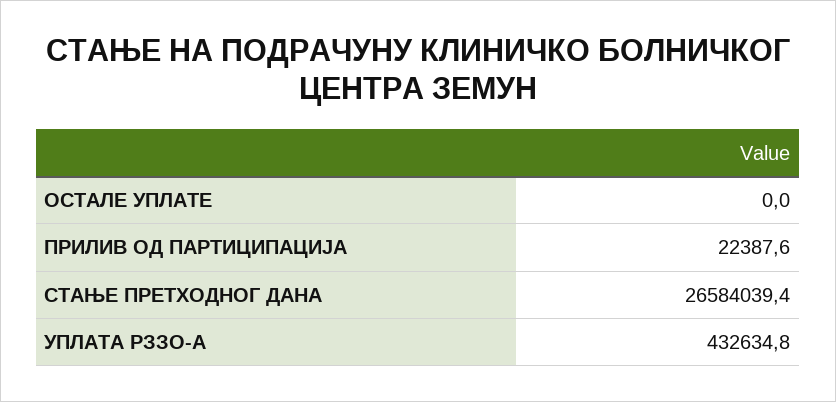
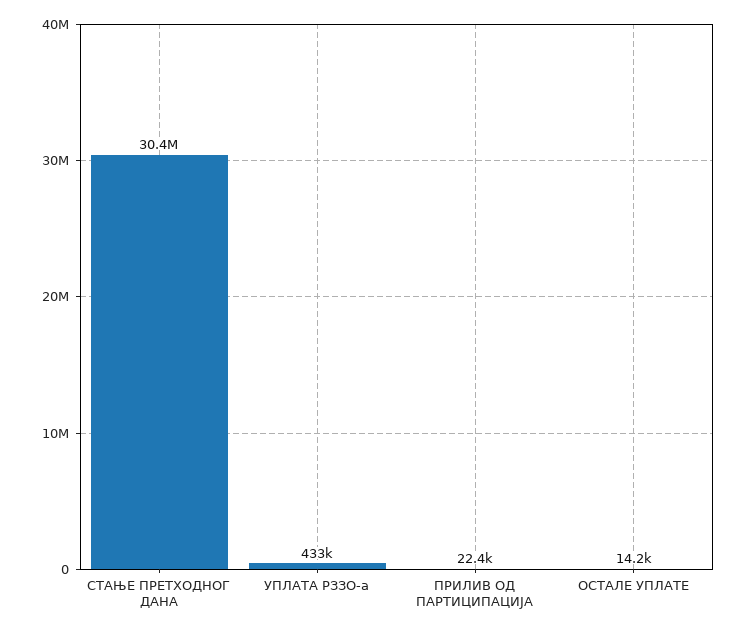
  {
-   "ОСТАЛЕ УПЛАТЕ": 0,
+   "ОСТАЛЕ УПЛАТЕ": 14200,
    "ПРИЛИВ ОД ПАРТИЦИПАЦИЈА": 22387.6,
-   "СТАЊЕ ПРЕТХОДНОГ ДАНА": 26584039.4,
+   "СТАЊЕ ПРЕТХОДНОГ ДАНА": 30400000,
    "УПЛАТА РЗЗО-А": 432634.8
  }

